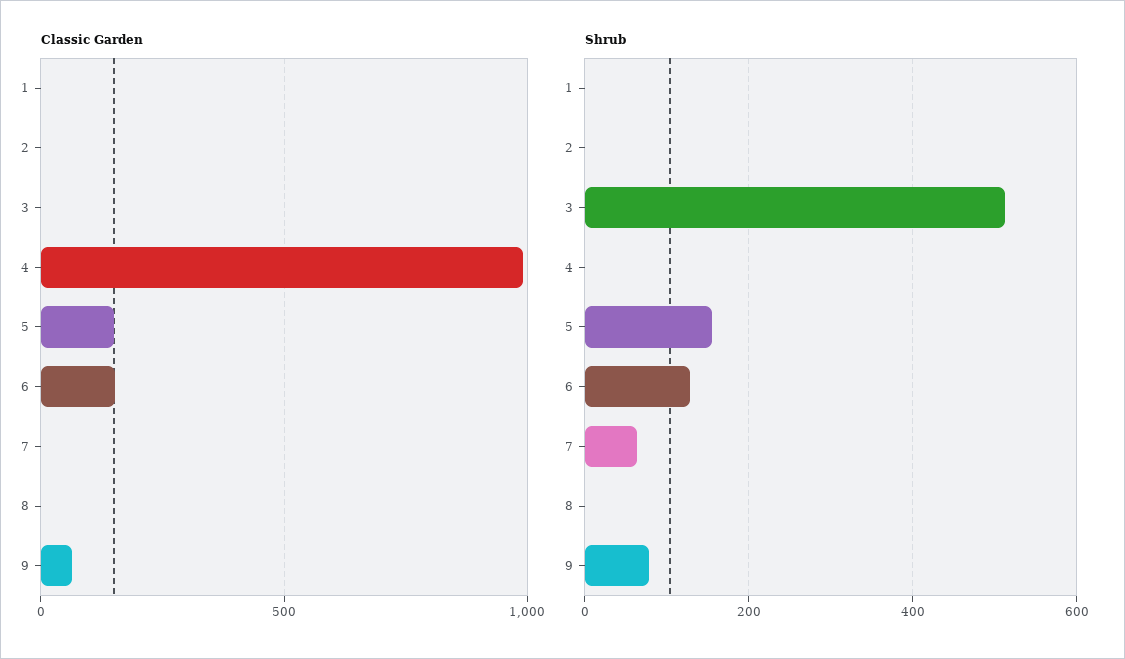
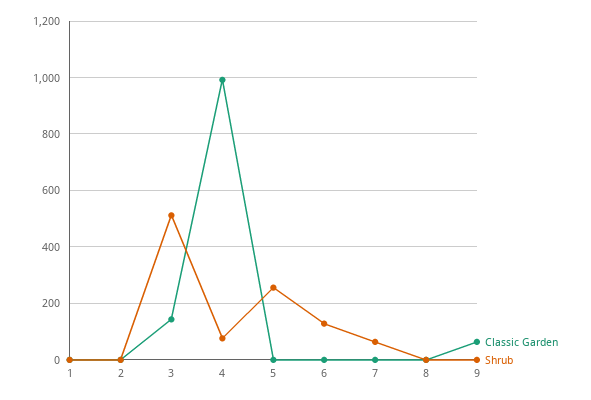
  {
    "Classic Garden": {
      "1": 0,
      "2": 0,
-     "3": 0,
+     "3": 150,
      "4": 1000,
-     "5": 150,
+     "5": 0,
-     "6": 150,
+     "6": 0,
      "7": 0,
      "8": 0,
      "9": 75
    },
    "Shrub": {
      "1": 0,
      "2": 0,
      "3": 520,
-     "4": 0,
+     "4": 75,
-     "5": 160,
+     "5": 250,
      "6": 120,
      "7": 60,
      "8": 0,
-     "9": 80
+     "9": 0
    }
  }

